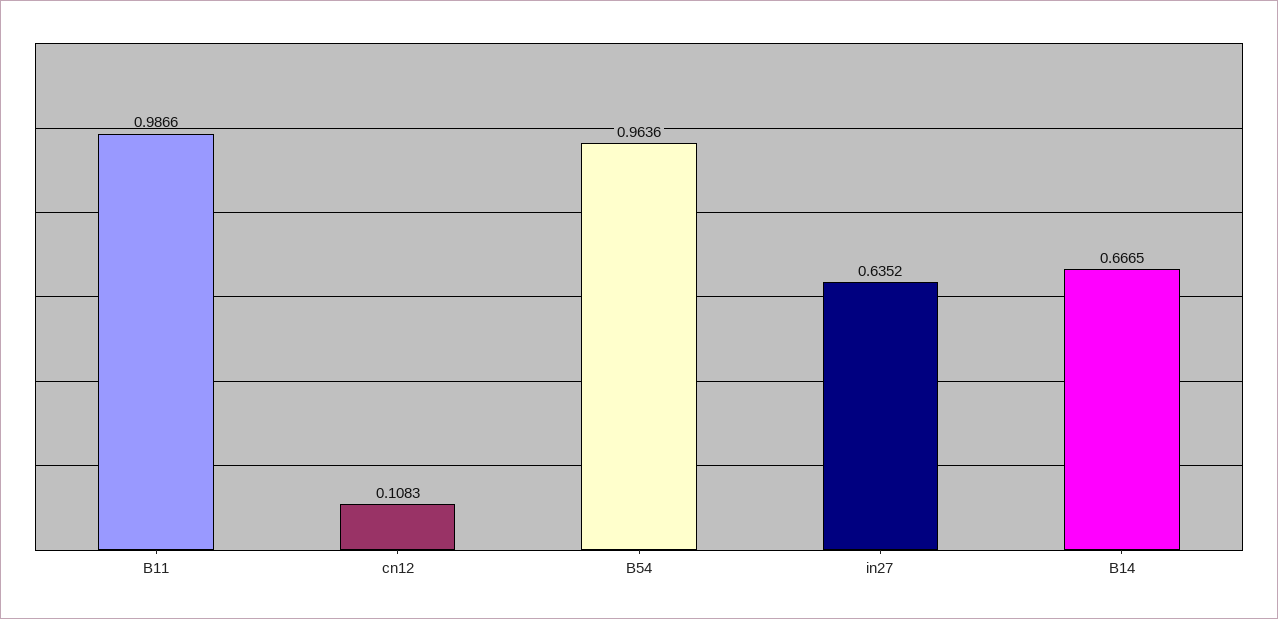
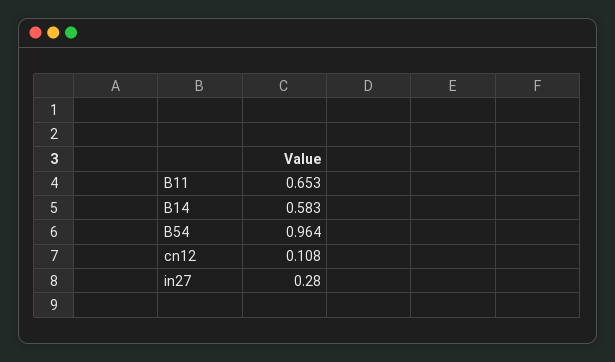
  {
-   "B11": 0.9866,
+   "B11": 0.653,
    "cn12": 0.1083,
    "B54": 0.9636,
-   "in27": 0.6352,
+   "in27": 0.28,
-   "B14": 0.6665
+   "B14": 0.583
  }

